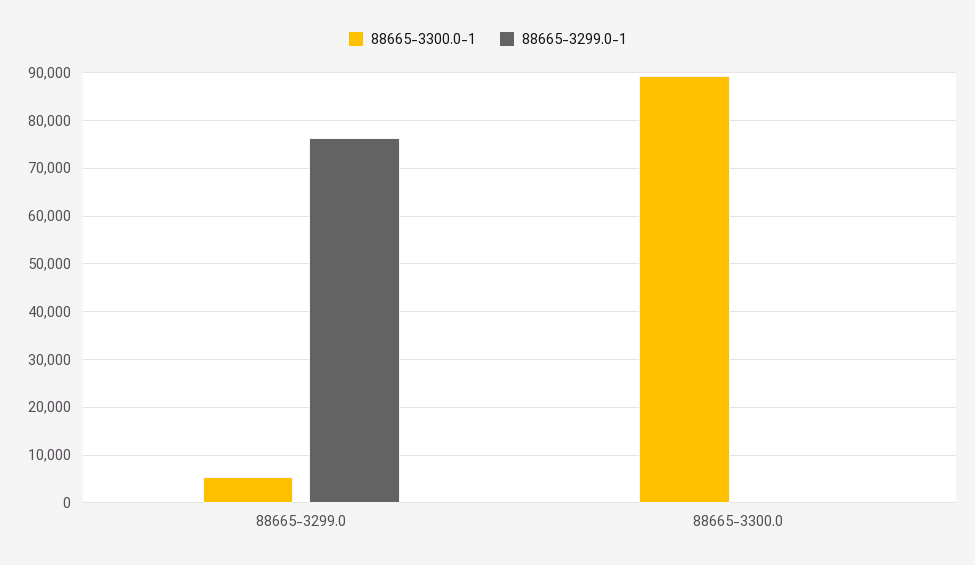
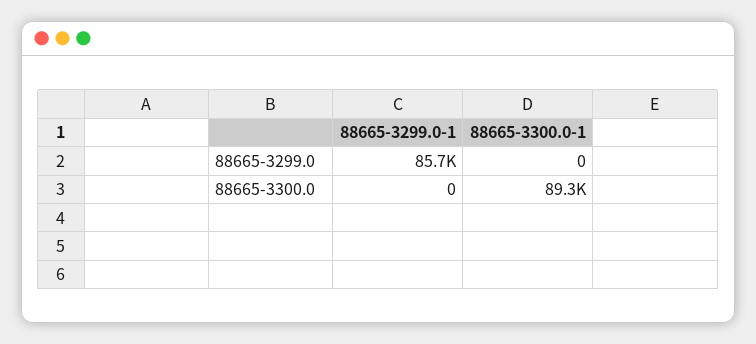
  {
    "88665-3300.0-1": {
-     "88665-3299.0": 6000,
+     "88665-3299.0": 0,
      "88665-3300.0": 89300
    },
    "88665-3299.0-1": {
-     "88665-3299.0": 76000,
+     "88665-3299.0": 85700,
      "88665-3300.0": 0
    }
  }

